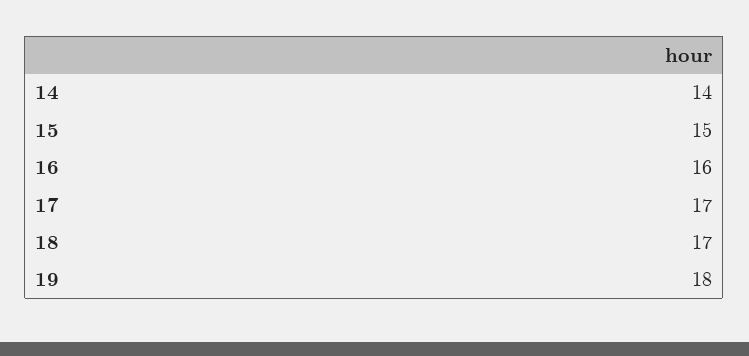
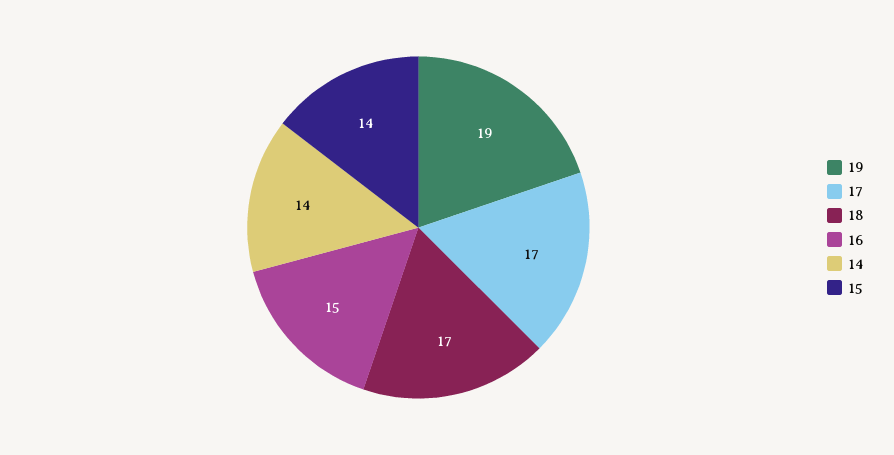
  {
    "14": 14,
-   "15": 15,
+   "15": 14,
-   "16": 16,
+   "16": 15,
    "17": 17,
    "18": 17,
-   "19": 18
+   "19": 19
  }

